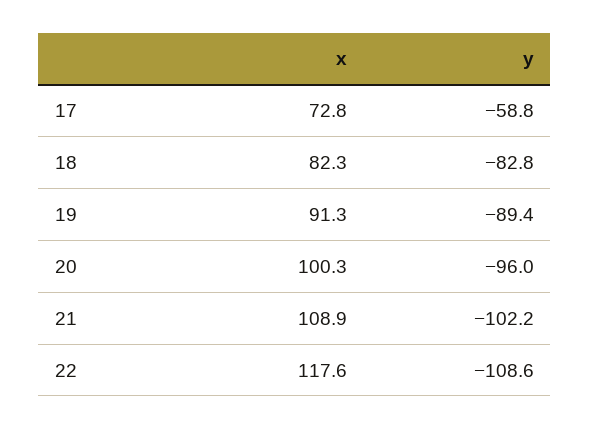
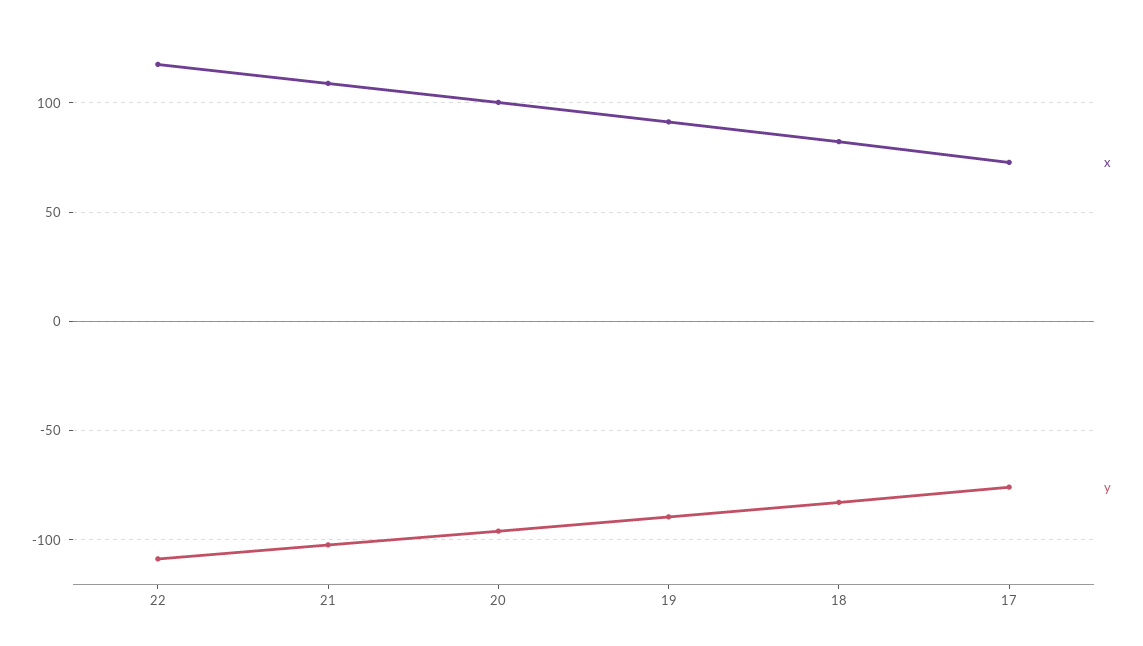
  {
    "x": {
      "17": 72.8,
      "18": 82.3,
      "19": 91.3,
      "20": 100.3,
      "21": 108.9,
      "22": 117.6
    },
    "y": {
-     "17": -58.8,
+     "17": -75,
      "18": -82.8,
      "19": -89.4,
      "20": -96,
      "21": -102.2,
      "22": -108.6
    }
  }

